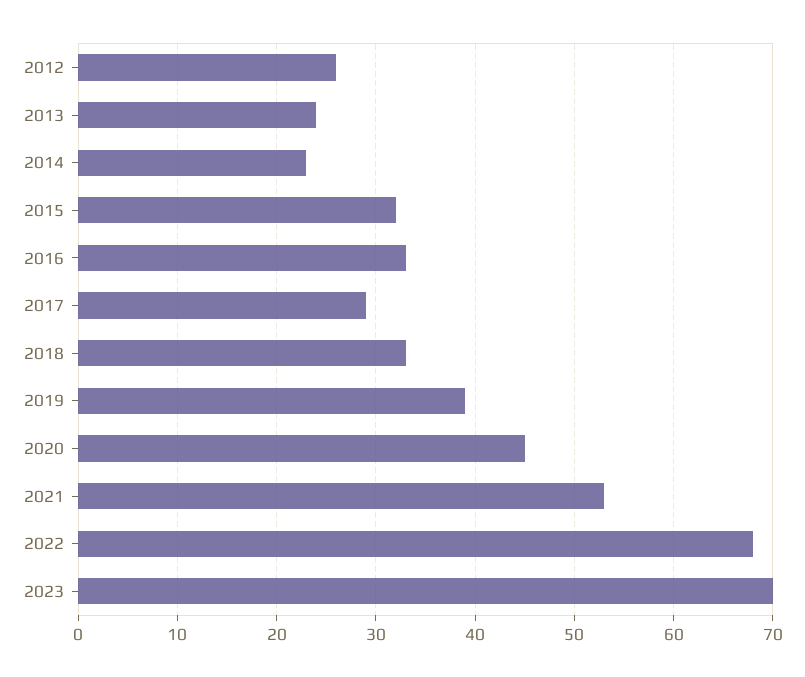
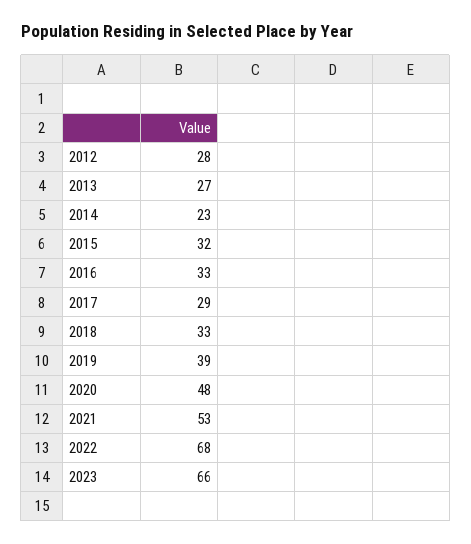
  {
-   "2012": 26,
+   "2012": 28,
-   "2013": 24,
+   "2013": 27,
    "2014": 23,
    "2015": 32,
    "2016": 33,
    "2017": 29,
    "2018": 33,
    "2019": 39,
-   "2020": 45,
+   "2020": 48,
    "2021": 53,
    "2022": 68,
-   "2023": 70
+   "2023": 66
  }

